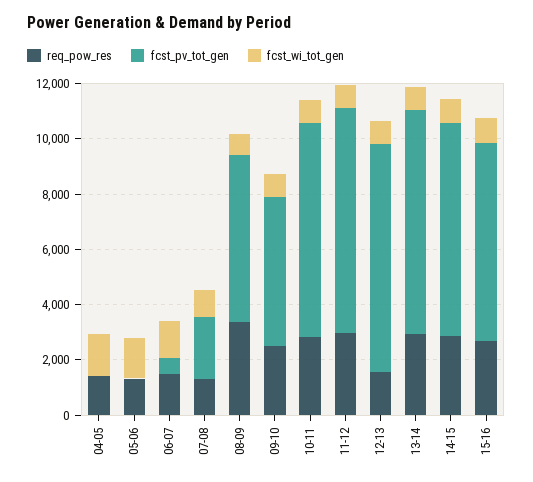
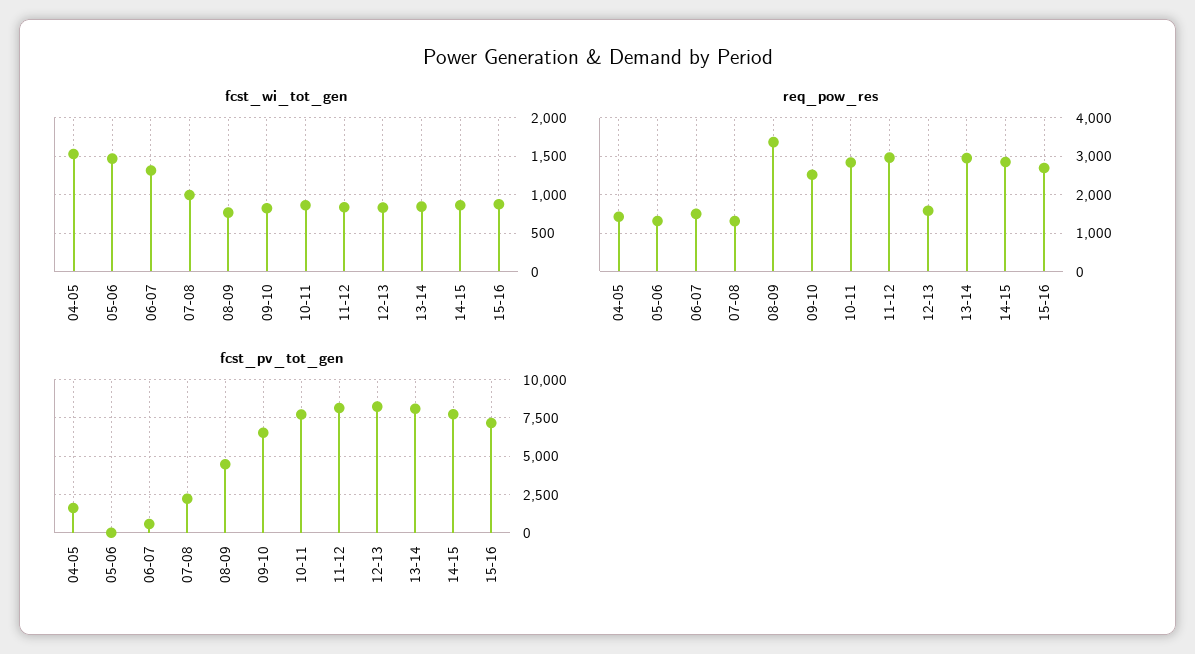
  {
    "req_pow_res": {
      "04-05": 1400,
      "05-06": 1400,
      "06-07": 1600,
      "07-08": 1400,
      "08-09": 3400,
      "09-10": 2600,
      "10-11": 2800,
      "11-12": 3000,
      "12-13": 1600,
      "13-14": 3000,
      "14-15": 2800,
      "15-16": 2600
    },
    "fcst_pv_tot_gen": {
-     "04-05": 0,
+     "04-05": 1500,
      "05-06": 0,
      "06-07": 500,
      "07-08": 2000,
-     "08-09": 6000,
+     "08-09": 4500,
-     "09-10": 5500,
+     "09-10": 6500,
      "10-11": 7500,
      "11-12": 8000,
      "12-13": 8000,
      "13-14": 8000,
      "14-15": 7500,
      "15-16": 7000
    },
    "fcst_wi_tot_gen": {
      "04-05": 1500,
      "05-06": 1500,
      "06-07": 1300,
      "07-08": 1000,
      "08-09": 800,
      "09-10": 800,
      "10-11": 900,
      "11-12": 800,
      "12-13": 800,
      "13-14": 800,
      "14-15": 900,
      "15-16": 900
    }
  }

